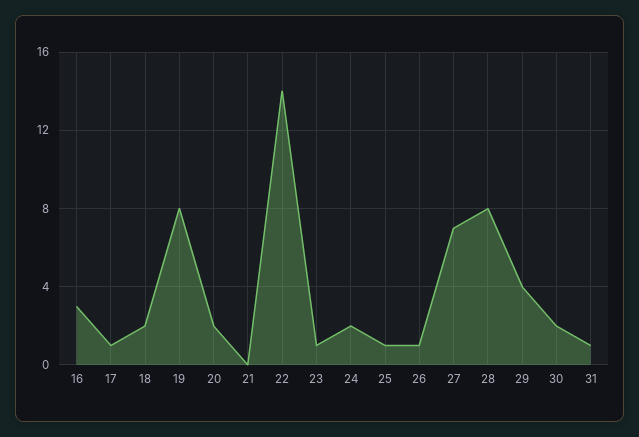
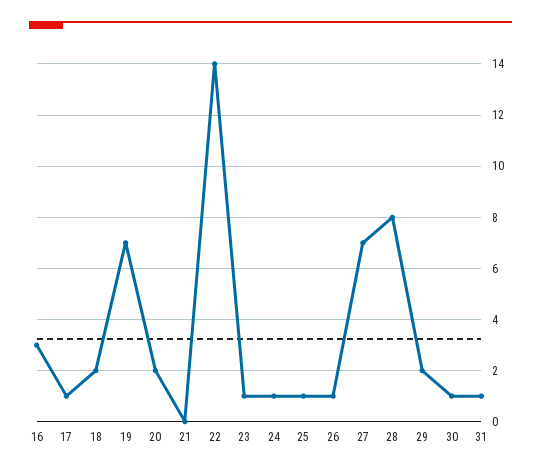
  {
    "16": 3,
    "17": 1,
    "18": 2,
-   "19": 8,
+   "19": 7,
    "20": 2,
    "21": 0,
    "22": 14,
    "23": 1,
-   "24": 2,
+   "24": 1,
    "25": 1,
    "26": 1,
    "27": 7,
    "28": 8,
-   "29": 4,
+   "29": 2,
-   "30": 2,
+   "30": 1,
    "31": 1
  }

